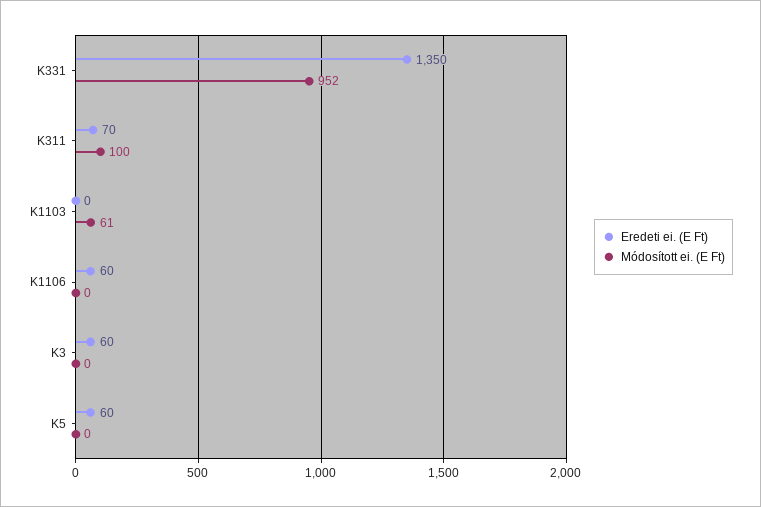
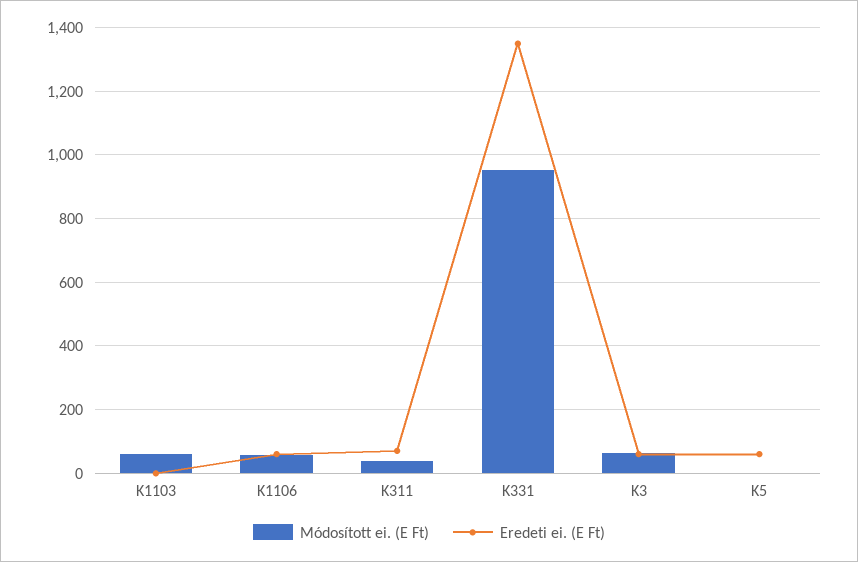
  {
    "Eredeti ei. (E Ft)": {
      "K331": 1350,
      "K311": 70,
      "K1103": 0,
      "K1106": 60,
      "K3": 60,
      "K5": 60
    },
    "Módosított ei. (E Ft)": {
      "K331": 952,
-     "K311": 100,
+     "K311": 40,
      "K1103": 61,
-     "K1106": 0,
+     "K1106": 60,
-     "K3": 0,
+     "K3": 60,
      "K5": 0
    }
  }

